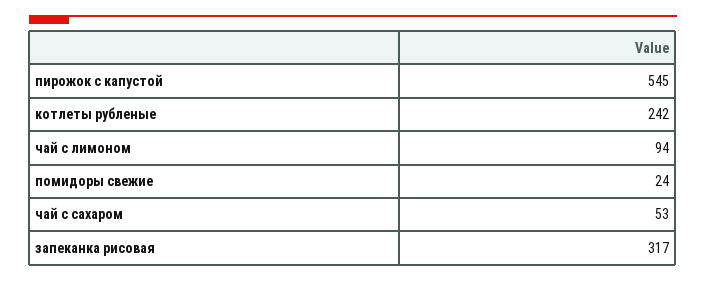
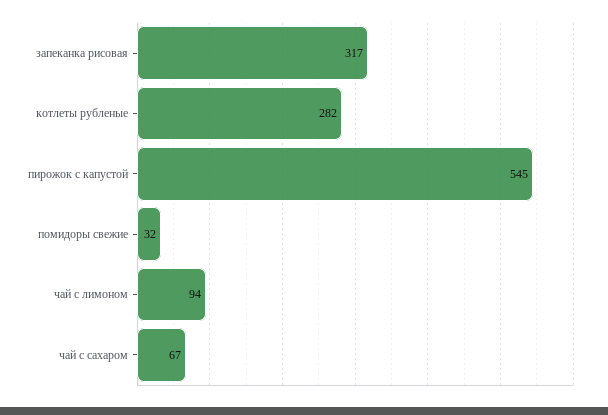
  {
    "пирожок с капустой": 545,
-   "котлеты рубленые": 242,
+   "котлеты рубленые": 282,
    "чай с лимоном": 94,
-   "помидоры свежие": 24,
+   "помидоры свежие": 32,
-   "чай с сахаром": 53,
+   "чай с сахаром": 67,
    "запеканка рисовая": 317
  }

